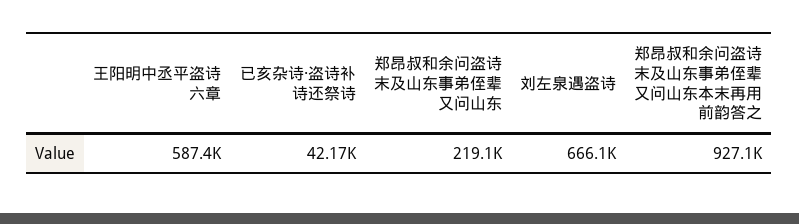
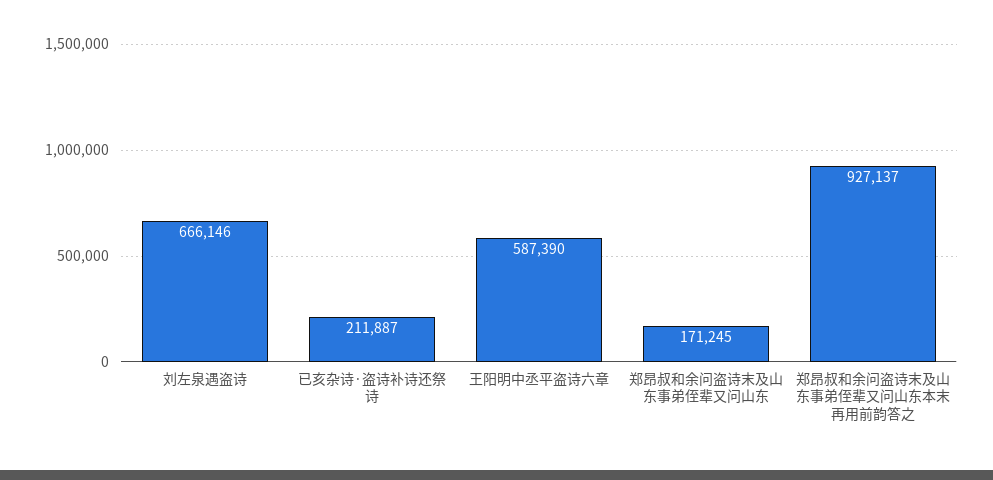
  {
    "王阳明中丞平盗诗六章": 587390,
-   "已亥杂诗·盗诗补诗还祭诗": 42170,
+   "已亥杂诗·盗诗补诗还祭诗": 211887,
-   "郑昂叔和余问盗诗末及山东事弟侄辈又问山东": 219100,
+   "郑昂叔和余问盗诗末及山东事弟侄辈又问山东": 171245,
    "刘左泉遇盗诗": 666146,
    "郑昂叔和余问盗诗末及山东事弟侄辈又问山东本末再用前韵答之": 927137
  }

